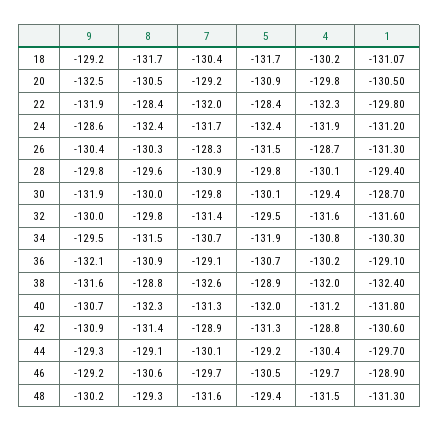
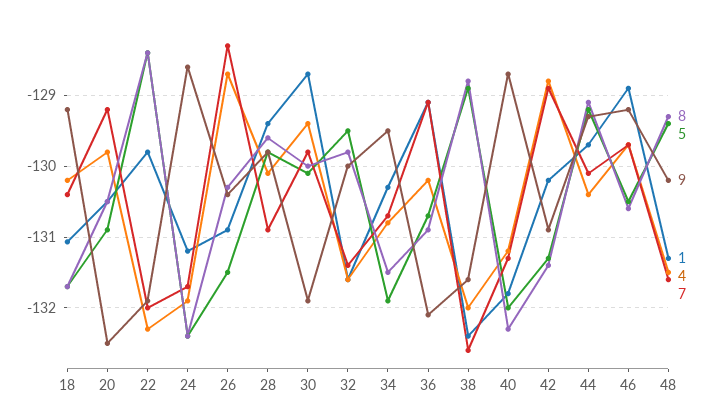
  {
    "9": {
      "18": -129.2,
      "20": -132.5,
      "22": -131.9,
      "24": -128.6,
      "26": -130.4,
      "28": -129.8,
      "30": -131.9,
      "32": -130,
      "34": -129.5,
      "36": -132.1,
      "38": -131.6,
-     "40": -130.7,
+     "40": -128.7,
      "42": -130.9,
      "44": -129.3,
      "46": -129.2,
      "48": -130.2
    },
    "8": {
      "18": -131.7,
      "20": -130.5,
      "22": -128.4,
      "24": -132.4,
      "26": -130.3,
      "28": -129.6,
      "30": -130,
      "32": -129.8,
      "34": -131.5,
      "36": -130.9,
      "38": -128.8,
      "40": -132.3,
      "42": -131.4,
      "44": -129.1,
      "46": -130.6,
      "48": -129.3
    },
    "7": {
      "18": -130.4,
      "20": -129.2,
      "22": -132,
      "24": -131.7,
      "26": -128.3,
      "28": -130.9,
      "30": -129.8,
      "32": -131.4,
      "34": -130.7,
      "36": -129.1,
      "38": -132.6,
      "40": -131.3,
      "42": -128.9,
      "44": -130.1,
      "46": -129.7,
      "48": -131.6
    },
    "5": {
      "18": -131.7,
      "20": -130.9,
      "22": -128.4,
      "24": -132.4,
      "26": -131.5,
      "28": -129.8,
      "30": -130.1,
      "32": -129.5,
      "34": -131.9,
      "36": -130.7,
      "38": -128.9,
      "40": -132,
      "42": -131.3,
      "44": -129.2,
      "46": -130.5,
      "48": -129.4
    },
    "4": {
      "18": -130.2,
      "20": -129.8,
      "22": -132.3,
      "24": -131.9,
      "26": -128.7,
      "28": -130.1,
      "30": -129.4,
      "32": -131.6,
      "34": -130.8,
      "36": -130.2,
      "38": -132,
      "40": -131.2,
      "42": -128.8,
      "44": -130.4,
      "46": -129.7,
      "48": -131.5
    },
    "1": {
      "18": -131.07,
      "20": -130.5,
      "22": -129.8,
      "24": -131.2,
-     "26": -131.3,
+     "26": -130.9,
      "28": -129.4,
      "30": -128.7,
      "32": -131.6,
      "34": -130.3,
      "36": -129.1,
      "38": -132.4,
      "40": -131.8,
-     "42": -130.6,
+     "42": -130.2,
      "44": -129.7,
      "46": -128.9,
      "48": -131.3
    }
  }

